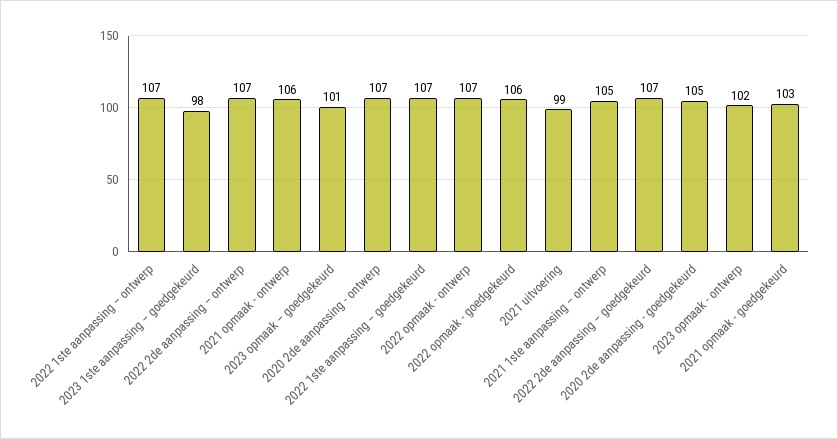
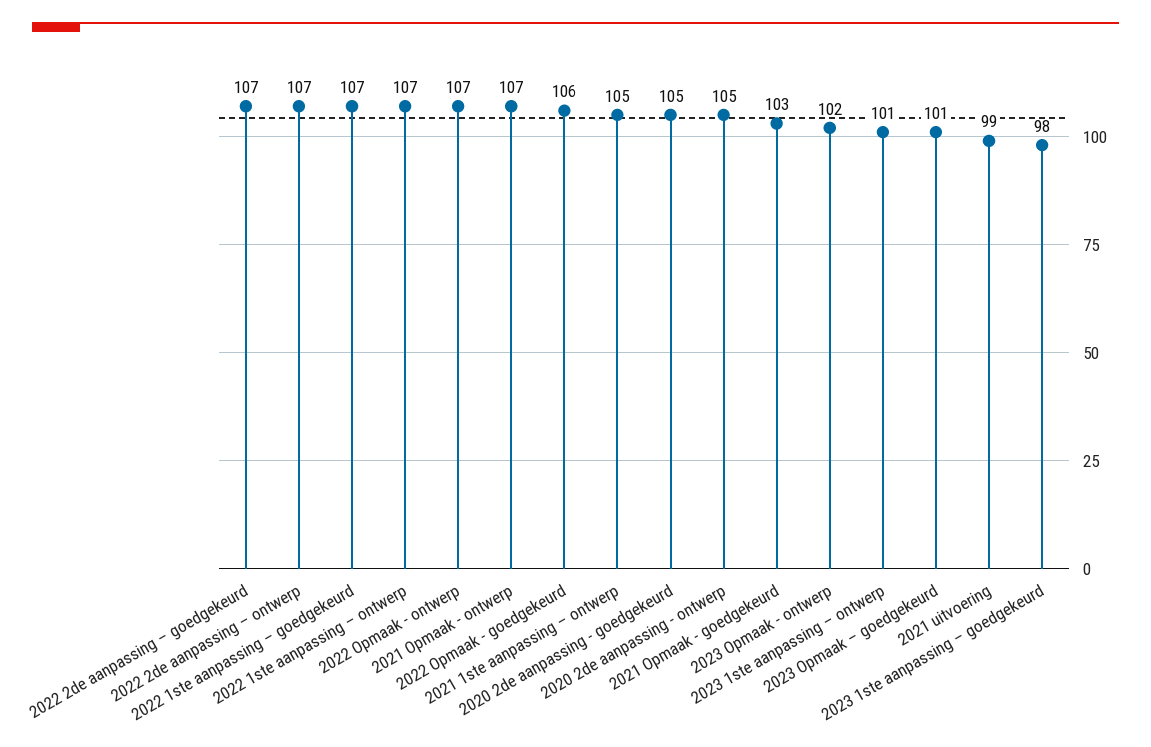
  {
    "2022 1ste aanpassing – ontwerp": 107,
    "2023 1ste aanpassing – goedgekeurd": 98,
    "2022 2de aanpassing – ontwerp": 107,
-   "2021 opmaak - ontwerp": 106,
+   "2021 opmaak - ontwerp": 107,
    "2023 opmaak – goedgekeurd": 101,
-   "2020 2de aanpassing - ontwerp": 107,
+   "2020 2de aanpassing - ontwerp": 105,
    "2022 1ste aanpassing – goedgekeurd": 107,
    "2022 opmaak - ontwerp": 107,
    "2022 opmaak - goedgekeurd": 106,
    "2021 uitvoering": 99,
    "2021 1ste aanpassing – ontwerp": 105,
    "2022 2de aanpassing – goedgekeurd": 107,
    "2020 2de aanpassing - goedgekeurd": 105,
    "2023 opmaak - ontwerp": 102,
-   "2021 opmaak - goedgekeurd": 103
+   "2021 opmaak - goedgekeurd": 103,
+   "2023 1ste aanpassing – ontwerp": 101
  }

